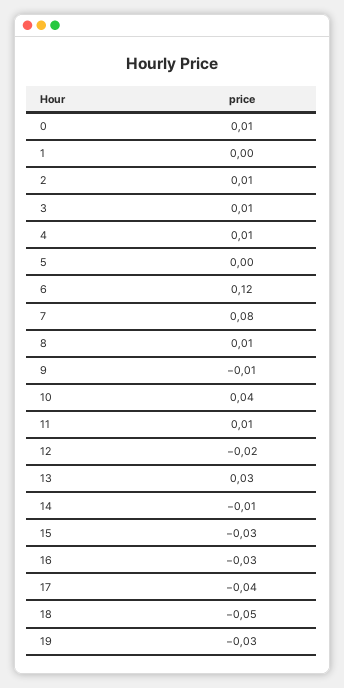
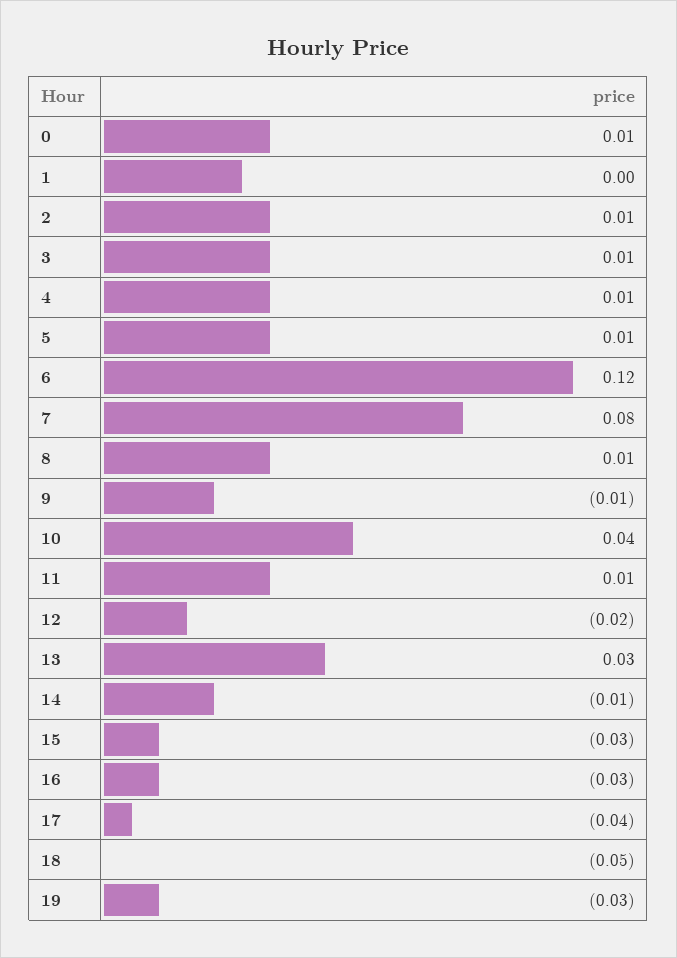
  {
    "0": 0.01,
    "1": 0,
    "2": 0.01,
    "3": 0.01,
    "4": 0.01,
-   "5": 0,
+   "5": 0.01,
    "6": 0.12,
    "7": 0.08,
    "8": 0.01,
    "9": -0.01,
    "10": 0.04,
    "11": 0.01,
    "12": -0.02,
    "13": 0.03,
    "14": -0.01,
    "15": -0.03,
    "16": -0.03,
    "17": -0.04,
    "18": -0.05,
    "19": -0.03
  }

